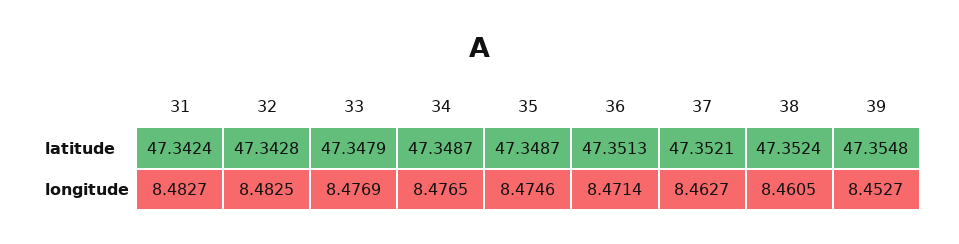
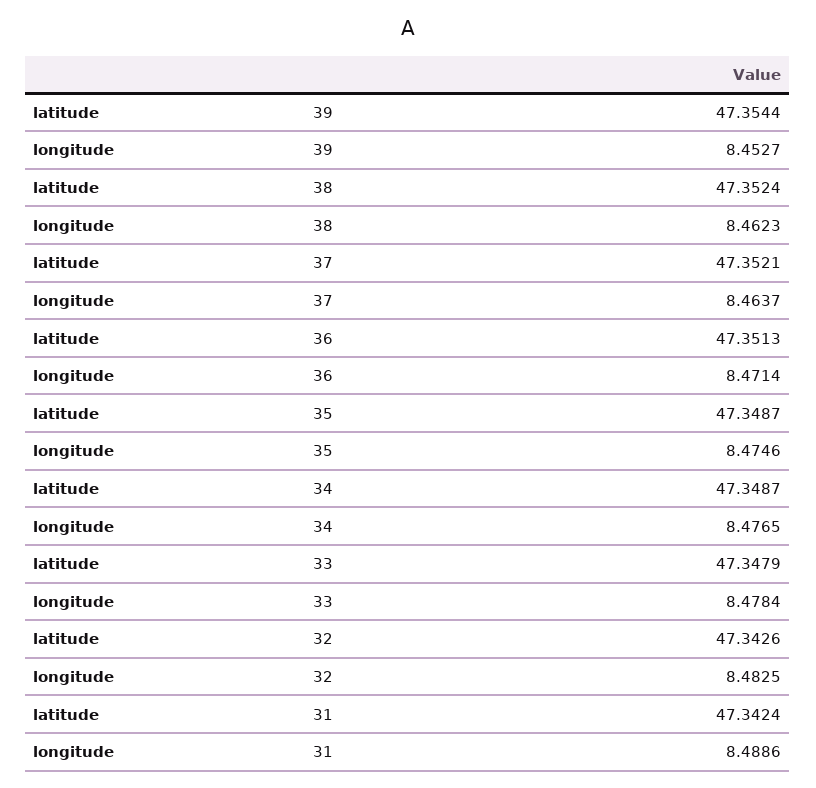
  {
    "31": {
      "latitude": 47.3424,
-     "longitude": 8.4827
+     "longitude": 8.4886
    },
    "32": {
-     "latitude": 47.3428,
+     "latitude": 47.3426,
      "longitude": 8.4825
    },
    "33": {
      "latitude": 47.3479,
-     "longitude": 8.4769
+     "longitude": 8.4784
    },
    "34": {
      "latitude": 47.3487,
      "longitude": 8.4765
    },
    "35": {
      "latitude": 47.3487,
      "longitude": 8.4746
    },
    "36": {
      "latitude": 47.3513,
      "longitude": 8.4714
    },
    "37": {
      "latitude": 47.3521,
-     "longitude": 8.4627
+     "longitude": 8.4637
    },
    "38": {
      "latitude": 47.3524,
-     "longitude": 8.4605
+     "longitude": 8.4623
    },
    "39": {
-     "latitude": 47.3548,
+     "latitude": 47.3544,
      "longitude": 8.4527
    }
  }

